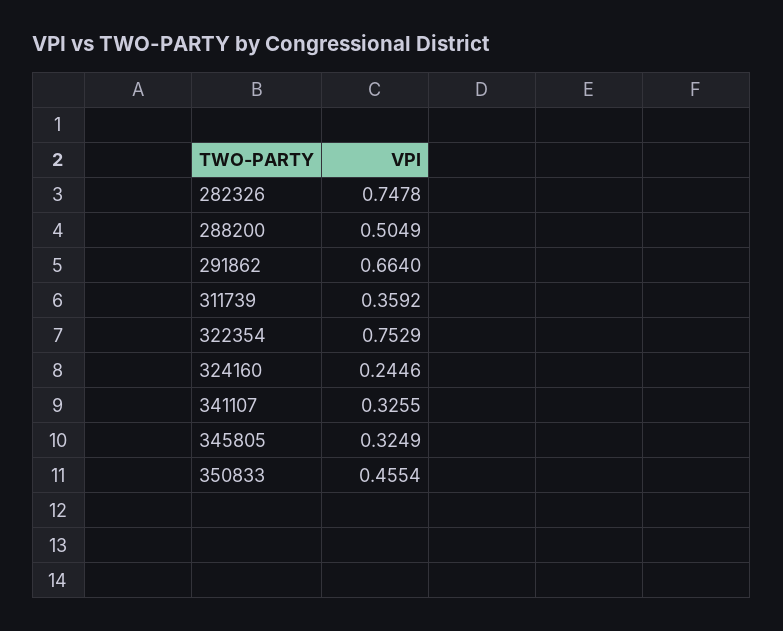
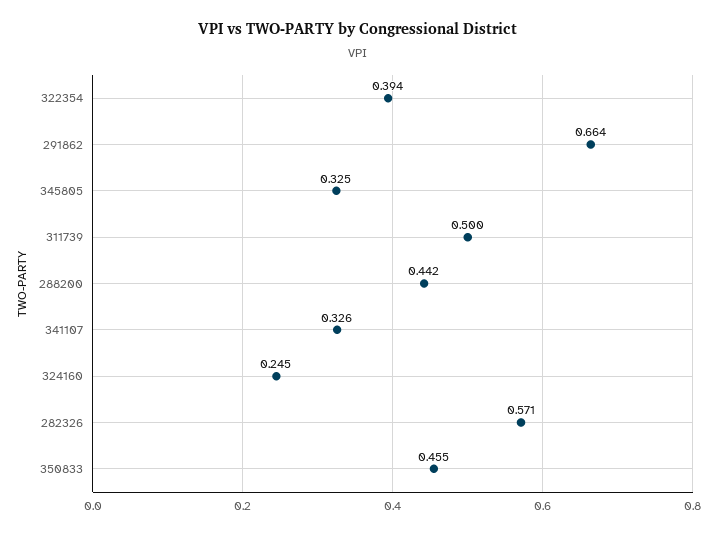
  {
-   "282326": 0.7478,
+   "282326": 0.571,
-   "288200": 0.5049,
+   "288200": 0.442,
    "291862": 0.664,
-   "311739": 0.3592,
+   "311739": 0.5,
-   "322354": 0.7529,
+   "322354": 0.394,
    "324160": 0.2446,
    "341107": 0.3255,
    "345805": 0.3249,
    "350833": 0.4554
  }

